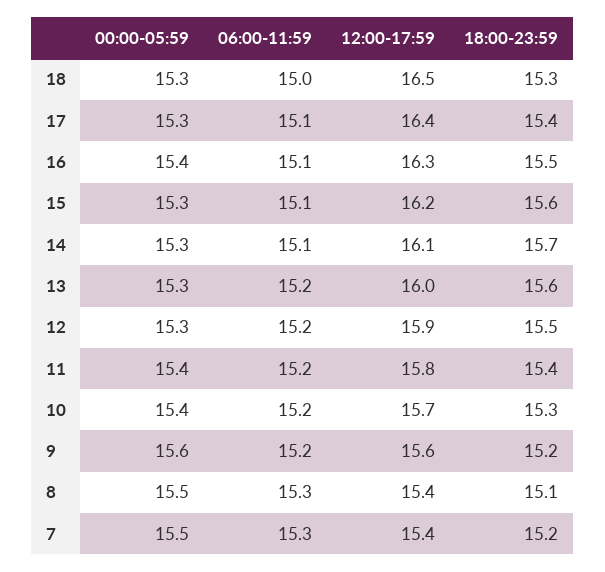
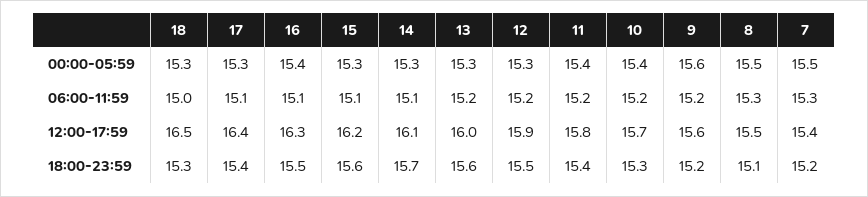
  {
    "00:00-05:59": {
      "18": 15.3,
      "17": 15.3,
      "16": 15.4,
      "15": 15.3,
      "14": 15.3,
      "13": 15.3,
      "12": 15.3,
      "11": 15.4,
      "10": 15.4,
      "9": 15.6,
      "8": 15.5,
      "7": 15.5
    },
    "06:00-11:59": {
      "18": 15,
      "17": 15.1,
      "16": 15.1,
      "15": 15.1,
      "14": 15.1,
      "13": 15.2,
      "12": 15.2,
      "11": 15.2,
      "10": 15.2,
      "9": 15.2,
      "8": 15.3,
      "7": 15.3
    },
    "12:00-17:59": {
      "18": 16.5,
      "17": 16.4,
      "16": 16.3,
      "15": 16.2,
      "14": 16.1,
      "13": 16,
      "12": 15.9,
      "11": 15.8,
      "10": 15.7,
      "9": 15.6,
-     "8": 15.4,
+     "8": 15.5,
      "7": 15.4
    },
    "18:00-23:59": {
      "18": 15.3,
      "17": 15.4,
      "16": 15.5,
      "15": 15.6,
      "14": 15.7,
      "13": 15.6,
      "12": 15.5,
      "11": 15.4,
      "10": 15.3,
      "9": 15.2,
      "8": 15.1,
      "7": 15.2
    }
  }

